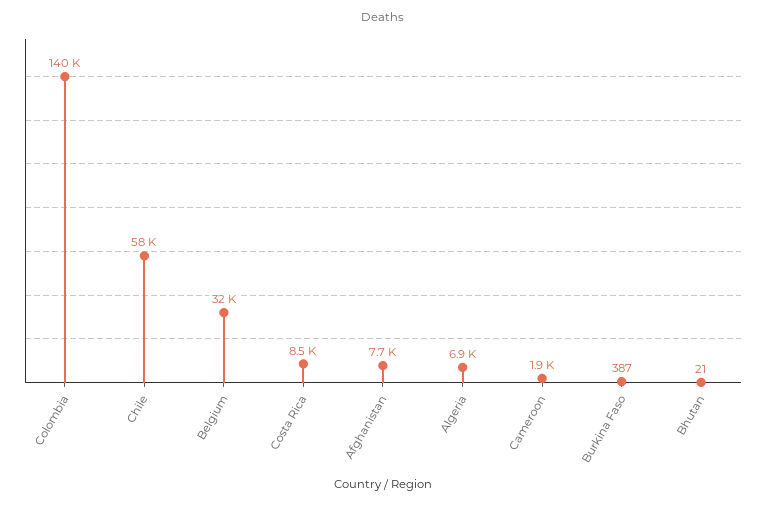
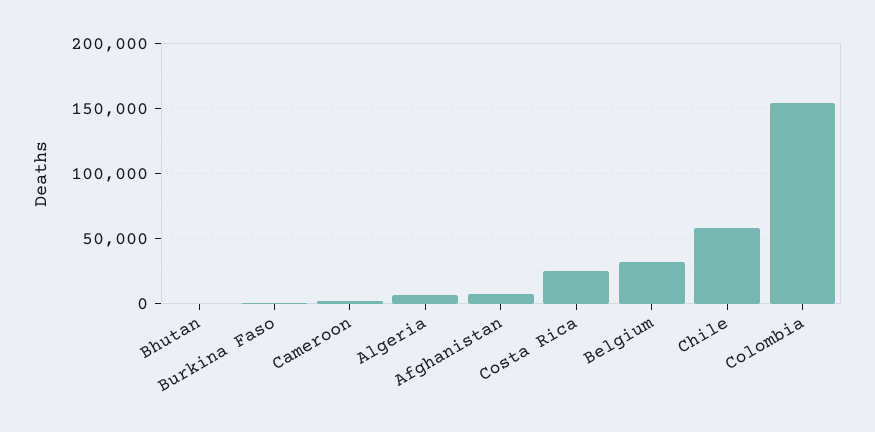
  {
-   "Colombia": 140000,
+   "Colombia": 155000,
    "Chile": 58000,
    "Belgium": 32000,
-   "Costa Rica": 8500,
+   "Costa Rica": 25000,
    "Afghanistan": 7700,
    "Algeria": 6900,
    "Cameroon": 1900,
    "Burkina Faso": 387,
    "Bhutan": 21
  }

